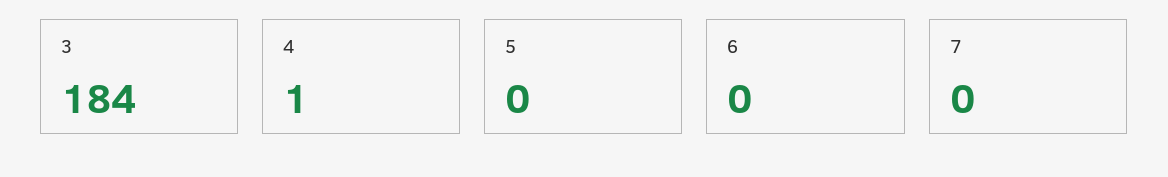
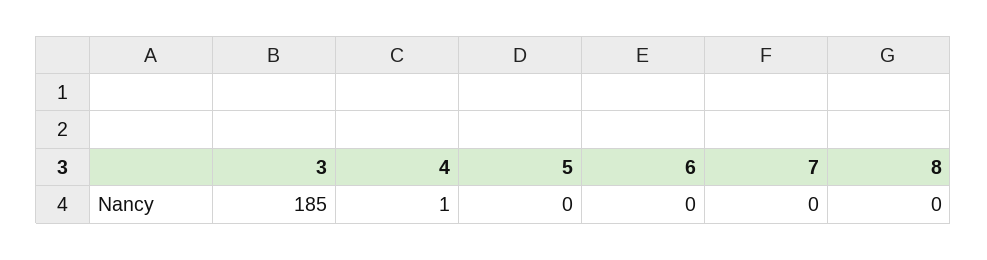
  {
-   "3": 184,
+   "3": 185,
    "4": 1,
    "5": 0,
    "6": 0,
-   "7": 0
+   "7": 0,
+   "8": 0
  }

